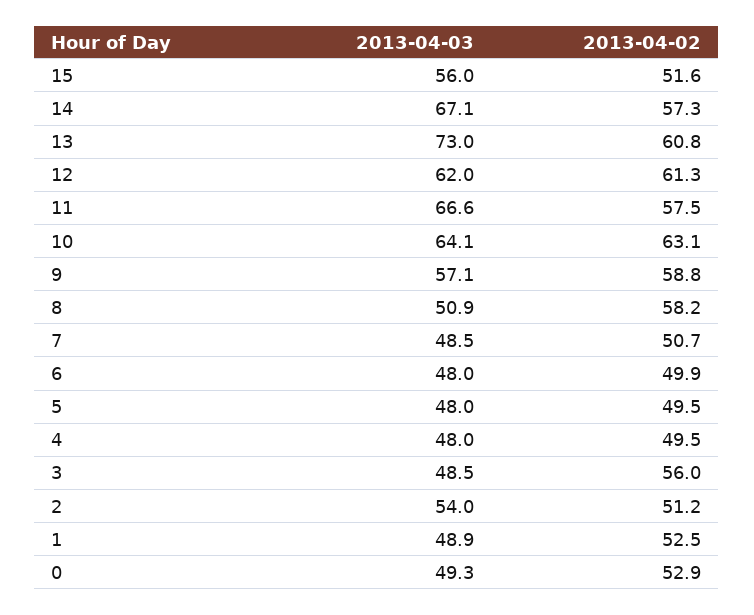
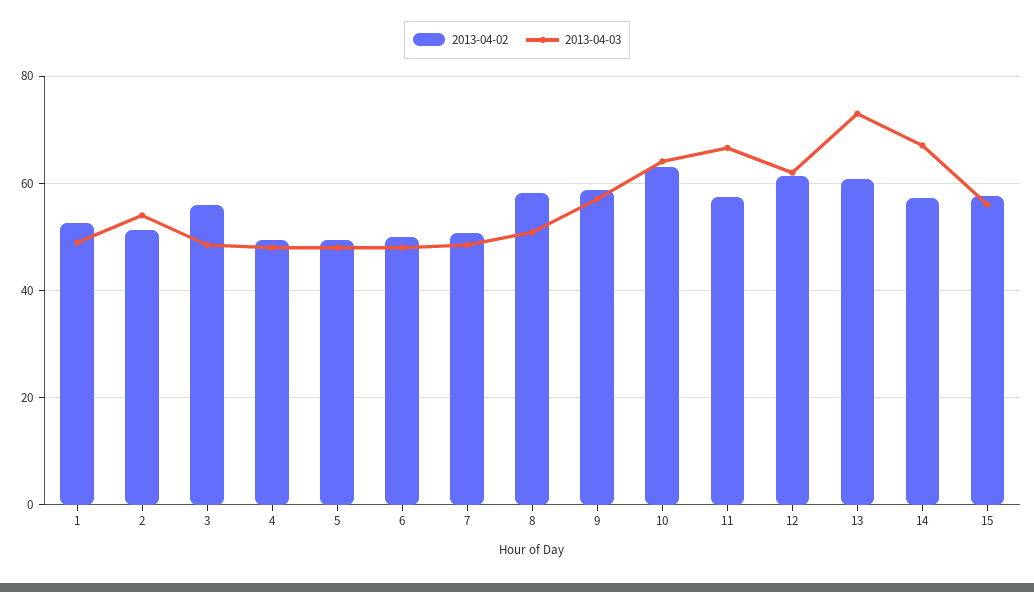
  {
    "2013-04-03": {
      "15": 56,
      "14": 67.1,
      "13": 73,
      "12": 62,
      "11": 66.6,
      "10": 64.1,
      "9": 57.1,
      "8": 50.9,
      "7": 48.5,
      "6": 48,
      "5": 48,
      "4": 48,
      "3": 48.5,
      "2": 54,
-     "1": 48.9,
+     "1": 48.9
-     "0": 49.3
    },
    "2013-04-02": {
-     "15": 51.6,
+     "15": 58,
      "14": 57.3,
      "13": 60.8,
      "12": 61.3,
      "11": 57.5,
      "10": 63.1,
      "9": 58.8,
      "8": 58.2,
      "7": 50.7,
      "6": 49.9,
      "5": 49.5,
      "4": 49.5,
      "3": 56,
      "2": 51.2,
-     "1": 52.5,
+     "1": 52.5
-     "0": 52.9
    }
  }

